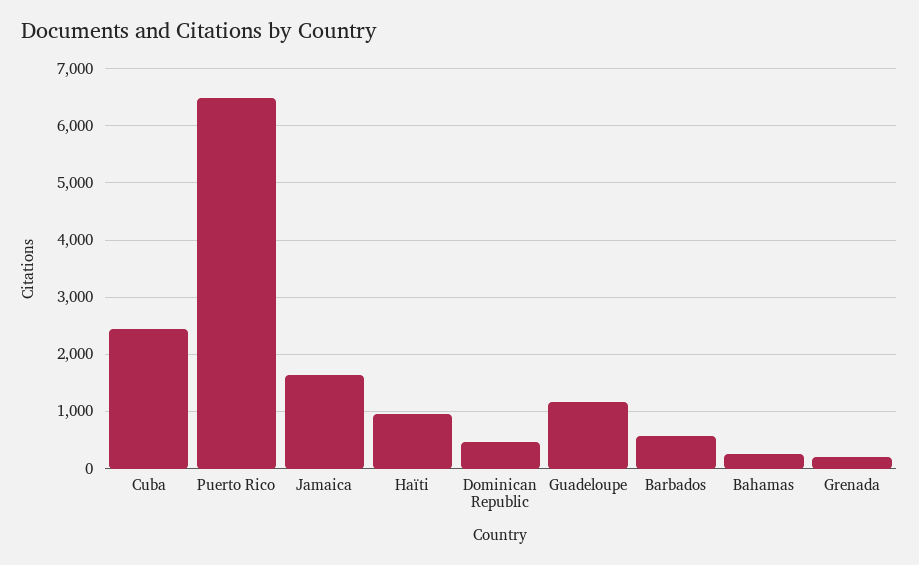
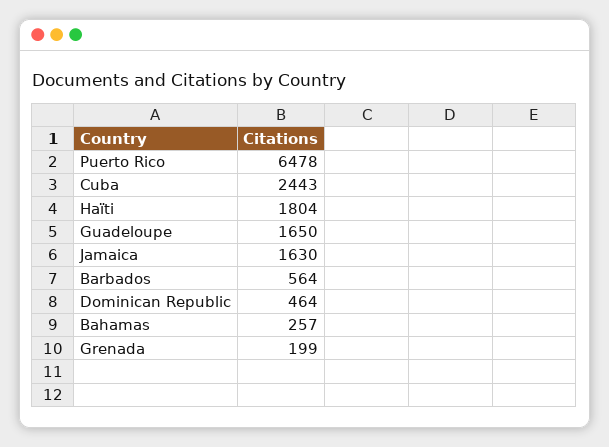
  {
    "Cuba": 2443,
    "Puerto Rico": 6478,
    "Jamaica": 1630,
-   "Haïti": 1000,
+   "Haïti": 1804,
    "Dominican Republic": 464,
-   "Guadeloupe": 1200,
+   "Guadeloupe": 1650,
    "Barbados": 564,
    "Bahamas": 257,
    "Grenada": 199
  }

